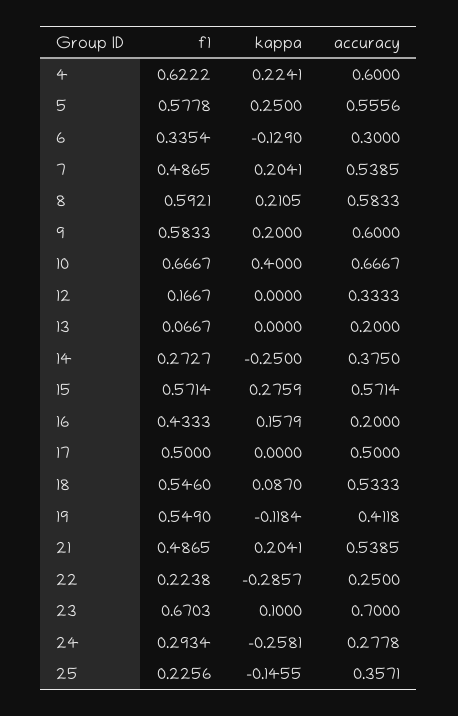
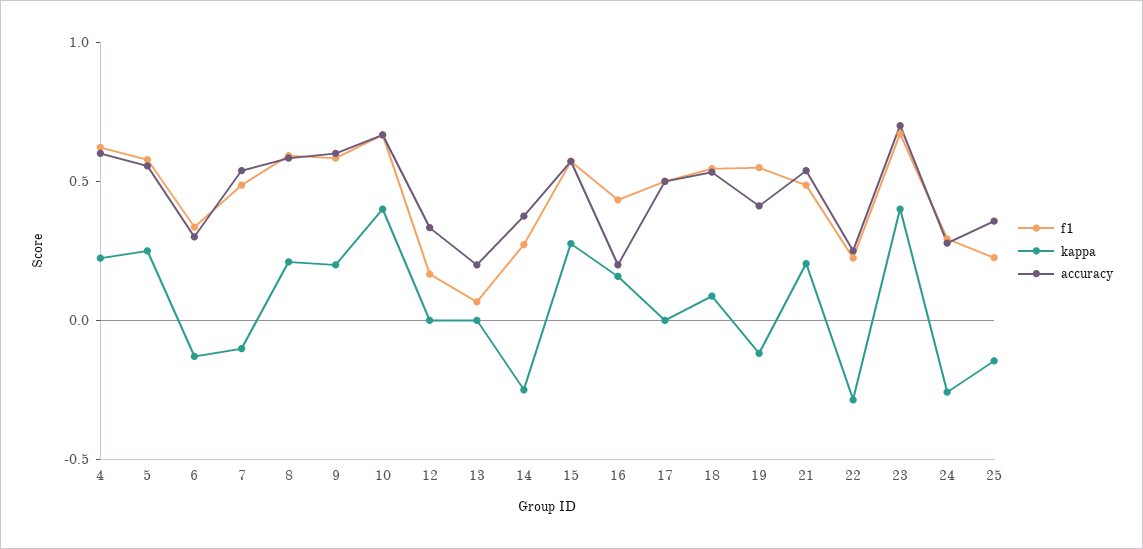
  {
    "f1": {
      "4": 0.6222,
      "5": 0.5778,
      "6": 0.3354,
      "7": 0.4865,
      "8": 0.5921,
      "9": 0.5833,
      "10": 0.6667,
      "12": 0.1667,
      "13": 0.0667,
      "14": 0.2727,
      "15": 0.5714,
      "16": 0.4333,
      "17": 0.5,
      "18": 0.546,
      "19": 0.549,
      "21": 0.4865,
      "22": 0.2238,
      "23": 0.6703,
      "24": 0.2934,
      "25": 0.2256
    },
    "kappa": {
      "4": 0.2241,
      "5": 0.25,
      "6": -0.129,
-     "7": 0.2041,
+     "7": -0.1,
      "8": 0.2105,
      "9": 0.2,
      "10": 0.4,
      "12": 0,
      "13": 0,
      "14": -0.25,
      "15": 0.2759,
      "16": 0.1579,
      "17": 0,
      "18": 0.087,
      "19": -0.1184,
      "21": 0.2041,
      "22": -0.2857,
-     "23": 0.1,
+     "23": 0.4,
      "24": -0.2581,
      "25": -0.1455
    },
    "accuracy": {
      "4": 0.6,
      "5": 0.5556,
      "6": 0.3,
      "7": 0.5385,
      "8": 0.5833,
      "9": 0.6,
      "10": 0.6667,
      "12": 0.3333,
      "13": 0.2,
      "14": 0.375,
      "15": 0.5714,
      "16": 0.2,
      "17": 0.5,
      "18": 0.5333,
      "19": 0.4118,
      "21": 0.5385,
      "22": 0.25,
      "23": 0.7,
      "24": 0.2778,
      "25": 0.3571
    }
  }

